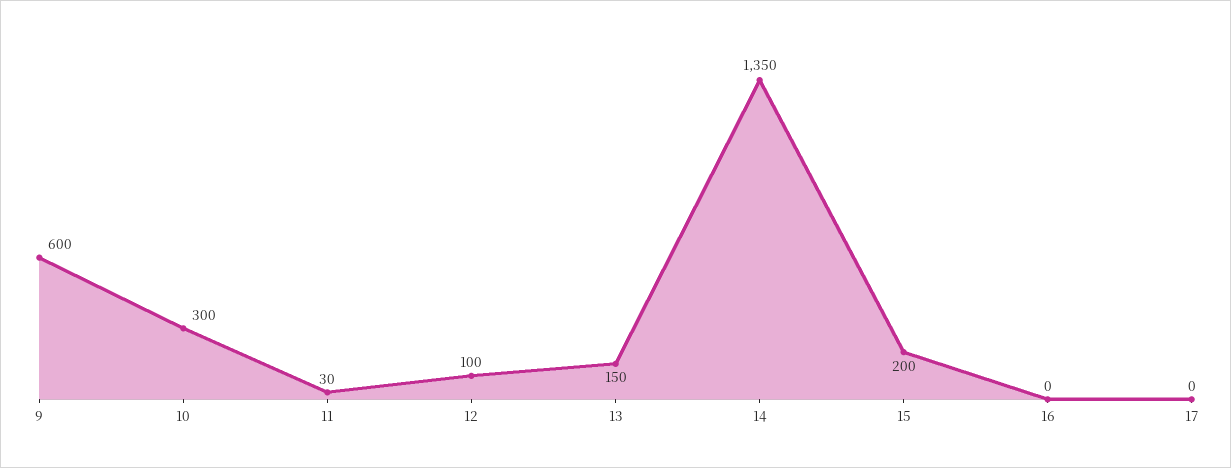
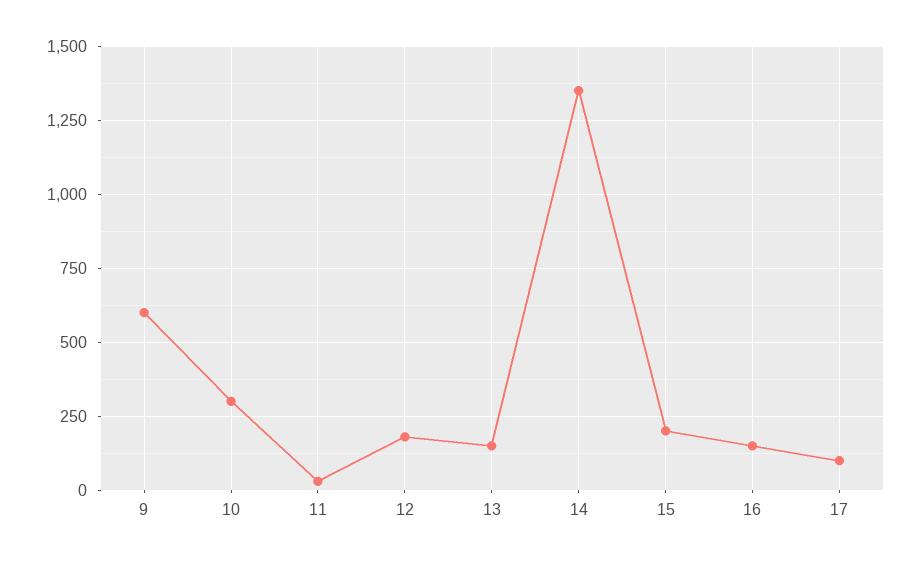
  {
    "9": 600,
    "10": 300,
    "11": 30,
-   "12": 100,
+   "12": 175,
    "13": 150,
    "14": 1350,
    "15": 200,
-   "16": 0,
+   "16": 150,
-   "17": 0
+   "17": 100
  }

